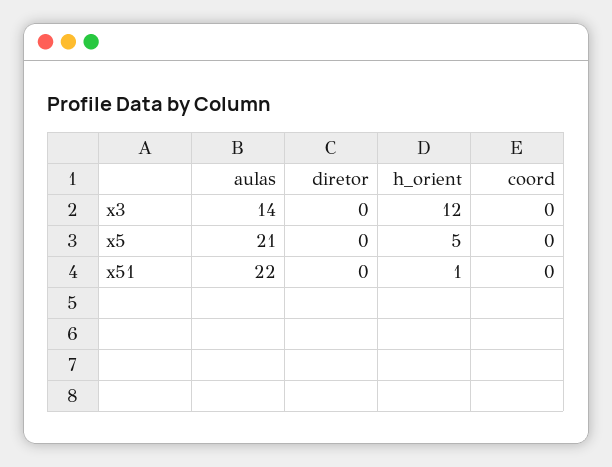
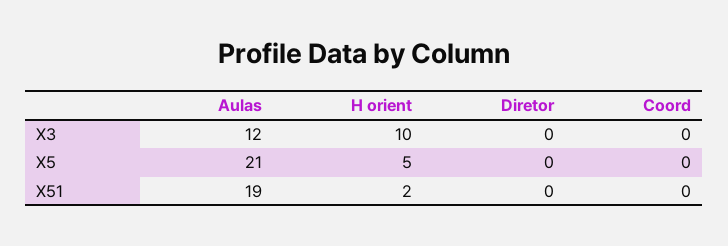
  {
    "aulas": {
-     "x3": 14,
+     "x3": 12,
      "x5": 21,
-     "x51": 22
+     "x51": 19
    },
    "diretor": {
      "x3": 0,
      "x5": 0,
      "x51": 0
    },
    "h_orient": {
-     "x3": 12,
+     "x3": 10,
      "x5": 5,
-     "x51": 1
+     "x51": 2
    },
    "coord": {
      "x3": 0,
      "x5": 0,
      "x51": 0
    }
  }

